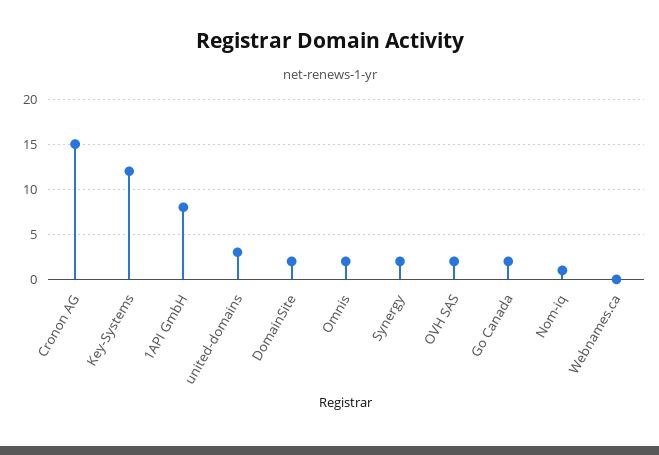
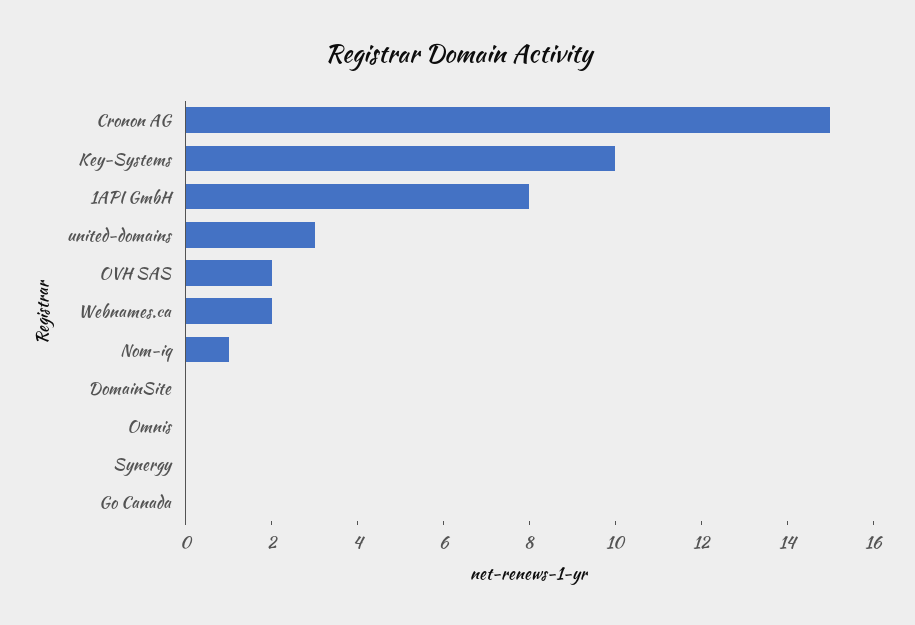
  {
    "Cronon AG": 15,
-   "Key-Systems": 12,
+   "Key-Systems": 10,
    "1API GmbH": 8,
    "united-domains": 3,
-   "DomainSite": 2,
+   "DomainSite": 0,
-   "Omnis": 2,
+   "Omnis": 0,
-   "Synergy": 2,
+   "Synergy": 0,
    "OVH SAS": 2,
-   "Go Canada": 2,
+   "Go Canada": 0,
    "Nom-iq": 1,
-   "Webnames.ca": 0
+   "Webnames.ca": 2
  }

